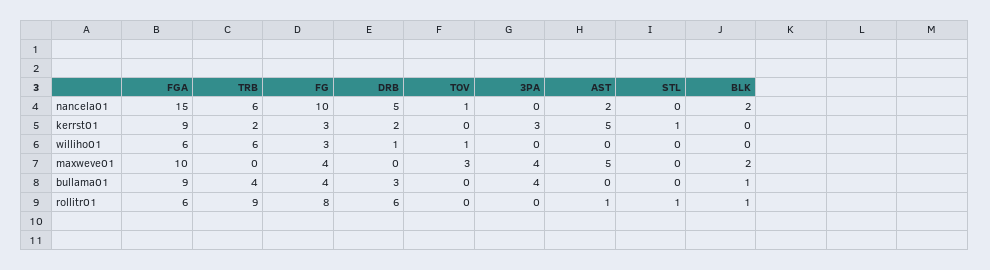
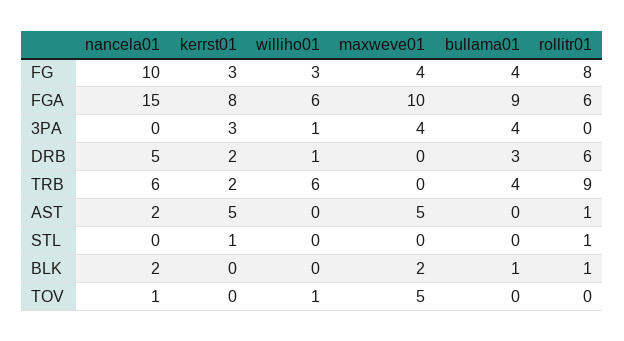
  {
    "FGA": {
      "nancela01": 15,
-     "kerrst01": 9,
+     "kerrst01": 8,
      "williho01": 6,
      "maxweve01": 10,
      "bullama01": 9,
      "rollitr01": 6
    },
    "TRB": {
      "nancela01": 6,
      "kerrst01": 2,
      "williho01": 6,
      "maxweve01": 0,
      "bullama01": 4,
      "rollitr01": 9
    },
    "FG": {
      "nancela01": 10,
      "kerrst01": 3,
      "williho01": 3,
      "maxweve01": 4,
      "bullama01": 4,
      "rollitr01": 8
    },
    "DRB": {
      "nancela01": 5,
      "kerrst01": 2,
      "williho01": 1,
      "maxweve01": 0,
      "bullama01": 3,
      "rollitr01": 6
    },
    "TOV": {
      "nancela01": 1,
      "kerrst01": 0,
      "williho01": 1,
-     "maxweve01": 3,
+     "maxweve01": 5,
      "bullama01": 0,
      "rollitr01": 0
    },
    "3PA": {
      "nancela01": 0,
      "kerrst01": 3,
-     "williho01": 0,
+     "williho01": 1,
      "maxweve01": 4,
      "bullama01": 4,
      "rollitr01": 0
    },
    "AST": {
      "nancela01": 2,
      "kerrst01": 5,
      "williho01": 0,
      "maxweve01": 5,
      "bullama01": 0,
      "rollitr01": 1
    },
    "STL": {
      "nancela01": 0,
      "kerrst01": 1,
      "williho01": 0,
      "maxweve01": 0,
      "bullama01": 0,
      "rollitr01": 1
    },
    "BLK": {
      "nancela01": 2,
      "kerrst01": 0,
      "williho01": 0,
      "maxweve01": 2,
      "bullama01": 1,
      "rollitr01": 1
    }
  }

